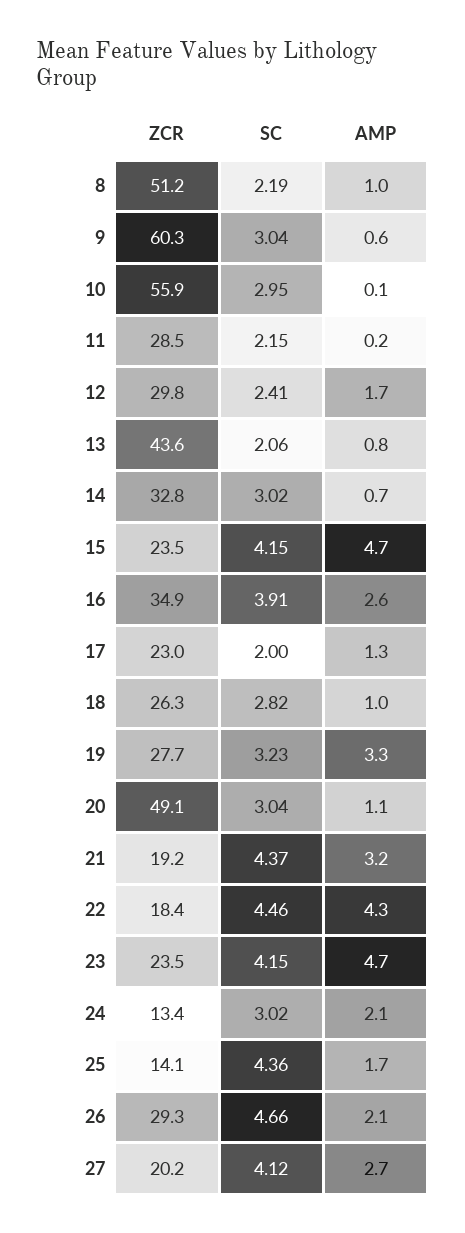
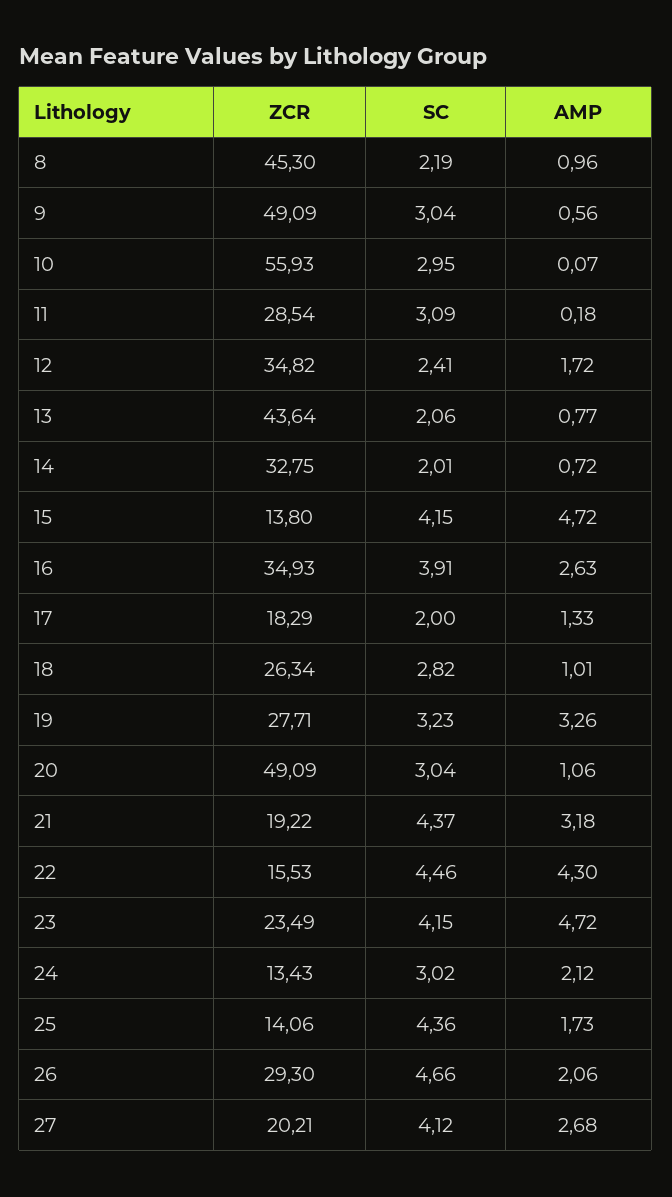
  {
    "ZCR": {
-     "8": 51.2,
+     "8": 45.3,
-     "9": 60.3,
+     "9": 49.09,
      "10": 55.93,
      "11": 28.54,
-     "12": 29.8,
+     "12": 34.82,
      "13": 43.64,
      "14": 32.75,
-     "15": 23.5,
+     "15": 13.8,
      "16": 34.93,
-     "17": 23,
+     "17": 18.29,
      "18": 26.34,
      "19": 27.71,
      "20": 49.09,
      "21": 19.22,
-     "22": 18.4,
+     "22": 15.53,
      "23": 23.49,
      "24": 13.43,
      "25": 14.06,
      "26": 29.3,
      "27": 20.21
    },
    "SC": {
      "8": 2.19,
      "9": 3.04,
      "10": 2.95,
-     "11": 2.15,
+     "11": 3.09,
      "12": 2.41,
      "13": 2.06,
-     "14": 3.02,
+     "14": 2.01,
      "15": 4.15,
      "16": 3.91,
      "17": 2,
      "18": 2.82,
      "19": 3.23,
      "20": 3.04,
      "21": 4.37,
      "22": 4.46,
      "23": 4.15,
      "24": 3.02,
      "25": 4.36,
      "26": 4.66,
      "27": 4.12
    },
    "AMP": {
      "8": 0.96,
      "9": 0.56,
      "10": 0.07,
      "11": 0.18,
      "12": 1.72,
      "13": 0.77,
      "14": 0.72,
      "15": 4.72,
      "16": 2.63,
      "17": 1.33,
      "18": 1.01,
      "19": 3.26,
      "20": 1.06,
      "21": 3.18,
      "22": 4.3,
      "23": 4.72,
      "24": 2.12,
      "25": 1.73,
      "26": 2.06,
      "27": 2.68
    }
  }

